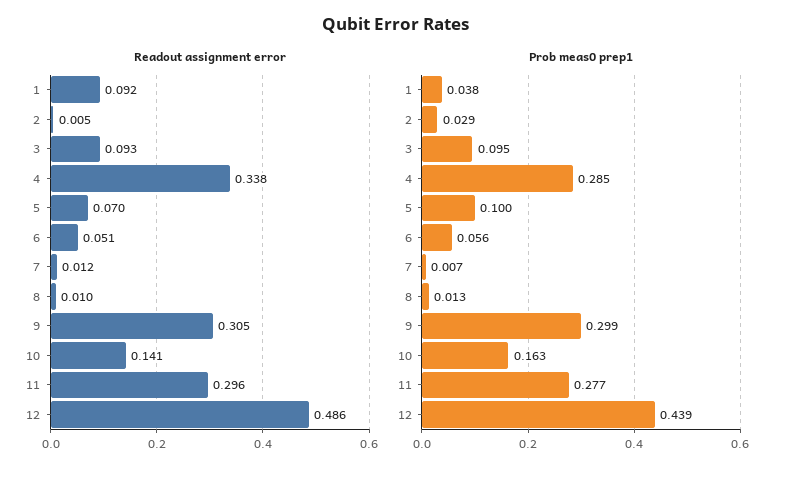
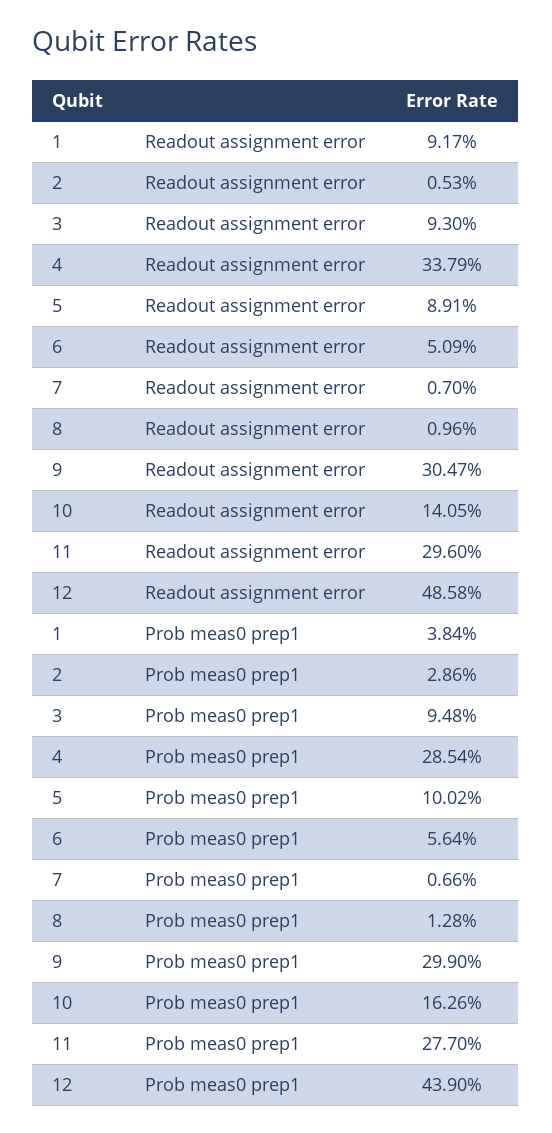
  {
    "Readout assignment error": {
      "1": 0.0917,
      "2": 0.0053,
      "3": 0.093,
      "4": 0.3379,
-     "5": 0.07,
+     "5": 0.0891,
      "6": 0.0509,
-     "7": 0.012,
+     "7": 0.007,
      "8": 0.0096,
      "9": 0.3047,
      "10": 0.1405,
      "11": 0.296,
      "12": 0.4858
    },
    "Prob meas0 prep1": {
      "1": 0.0384,
      "2": 0.0286,
      "3": 0.0948,
      "4": 0.2854,
      "5": 0.1002,
      "6": 0.0564,
      "7": 0.0066,
      "8": 0.0128,
      "9": 0.299,
      "10": 0.1626,
      "11": 0.277,
      "12": 0.439
    }
  }

